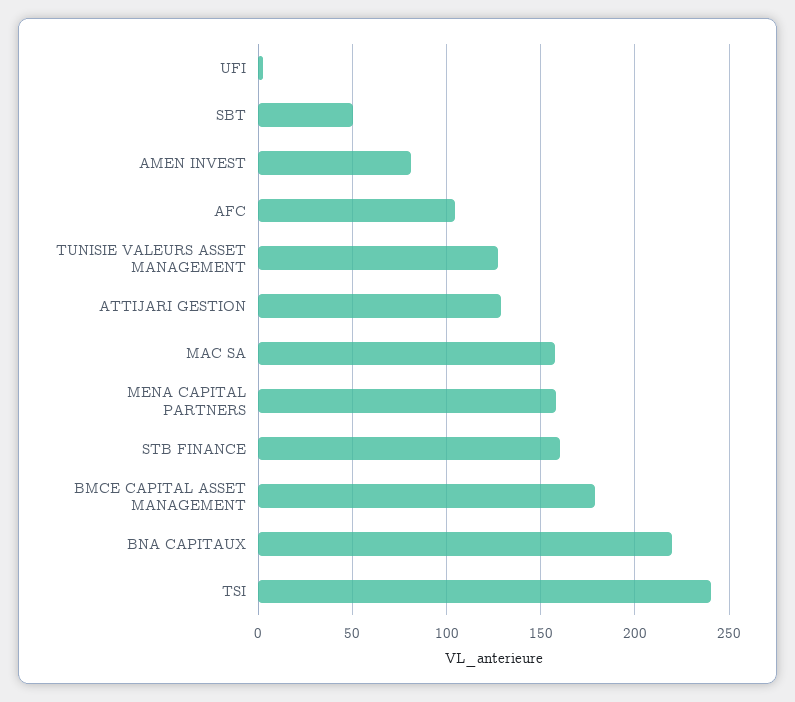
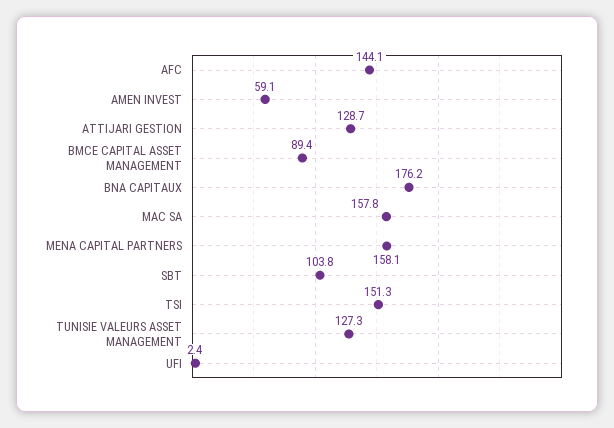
  {
    "UFI": 2.4,
-   "SBT": 50,
+   "SBT": 103.8,
-   "AMEN INVEST": 80,
+   "AMEN INVEST": 59.1,
-   "AFC": 105,
+   "AFC": 144.1,
    "TUNISIE VALEURS ASSET MANAGEMENT": 127.3,
    "ATTIJARI GESTION": 128.7,
    "MAC SA": 157.8,
    "MENA CAPITAL PARTNERS": 158.1,
-   "STB FINANCE": 160,
-   "BMCE CAPITAL ASSET MANAGEMENT": 180,
+   "BMCE CAPITAL ASSET MANAGEMENT": 89.4,
-   "BNA CAPITAUX": 220,
+   "BNA CAPITAUX": 176.2,
-   "TSI": 240
+   "TSI": 151.3
  }

